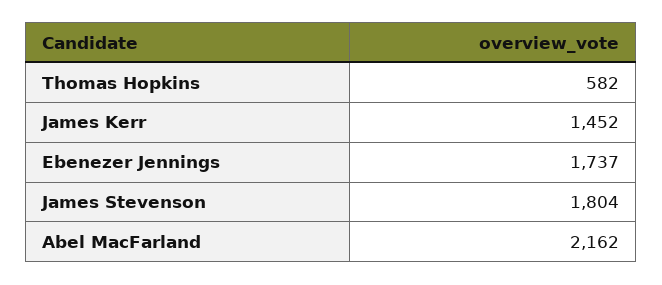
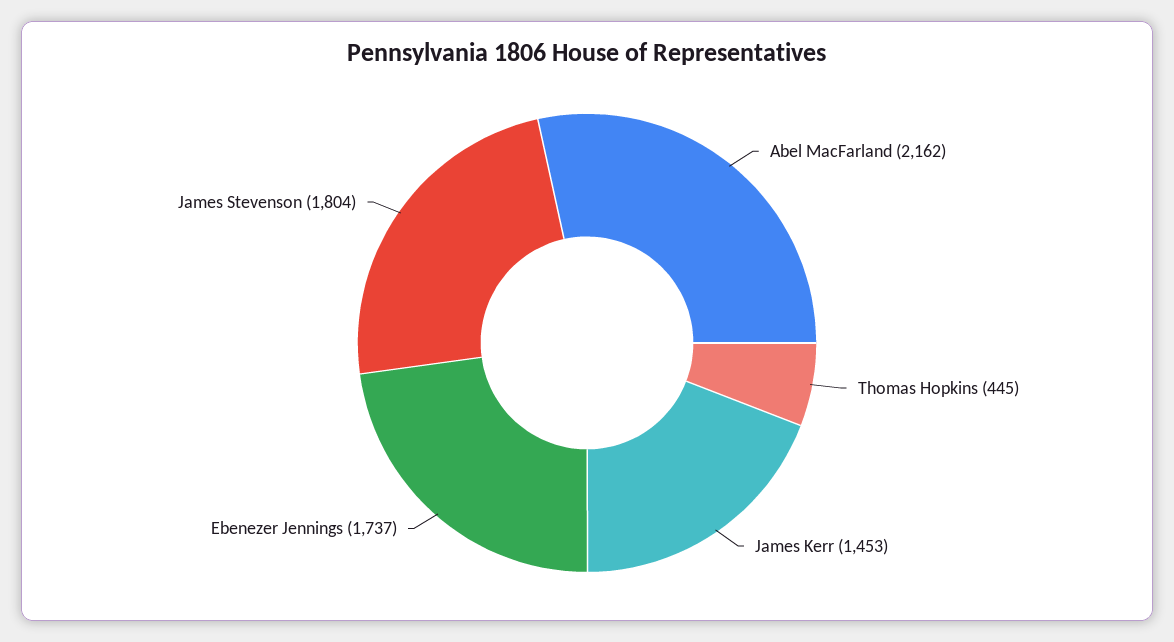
  {
-   "Thomas Hopkins": 582,
+   "Thomas Hopkins": 445,
-   "James Kerr": 1452,
+   "James Kerr": 1453,
    "Ebenezer Jennings": 1737,
    "James Stevenson": 1804,
    "Abel MacFarland": 2162
  }

